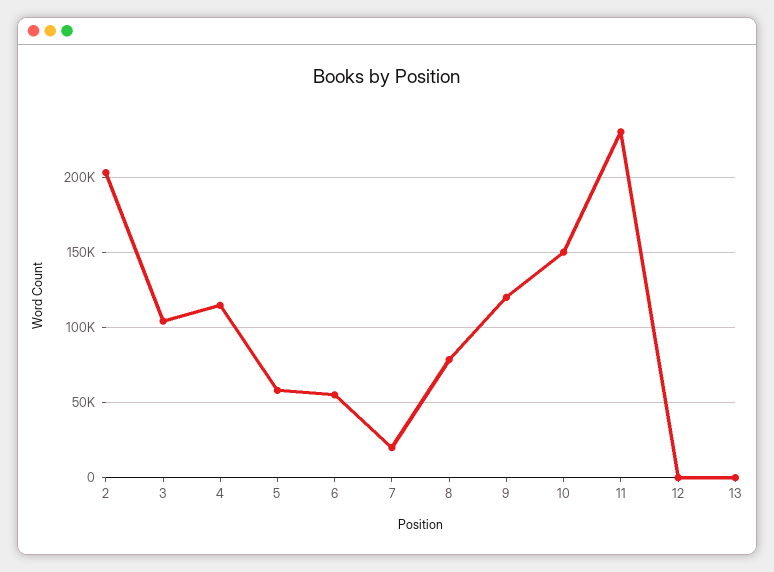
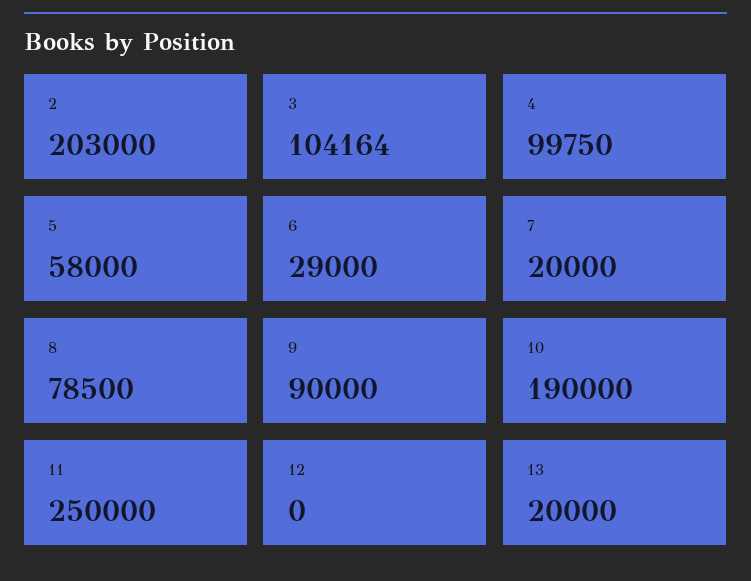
  {
    "2": 203000,
    "3": 104164,
-   "4": 115000,
+   "4": 99750,
    "5": 58000,
-   "6": 55000,
+   "6": 29000,
    "7": 20000,
    "8": 78500,
-   "9": 120000,
+   "9": 90000,
-   "10": 150000,
+   "10": 190000,
-   "11": 230000,
+   "11": 250000,
    "12": 0,
-   "13": 0
+   "13": 20000
  }

